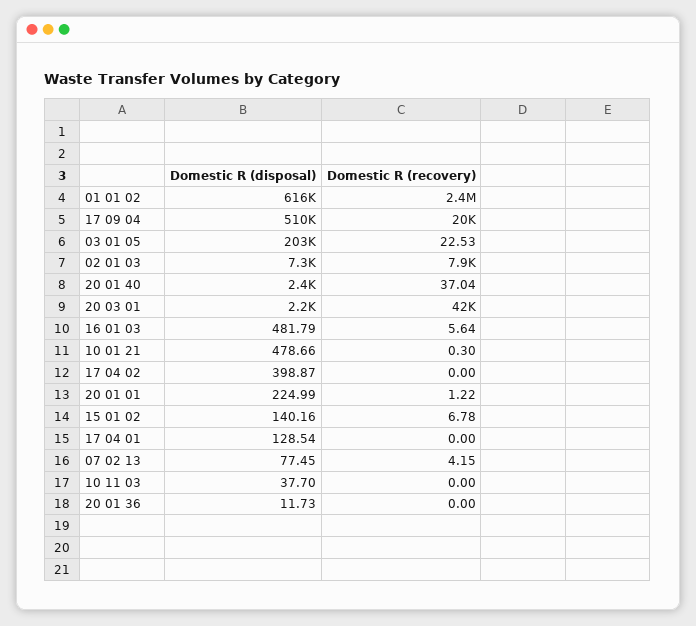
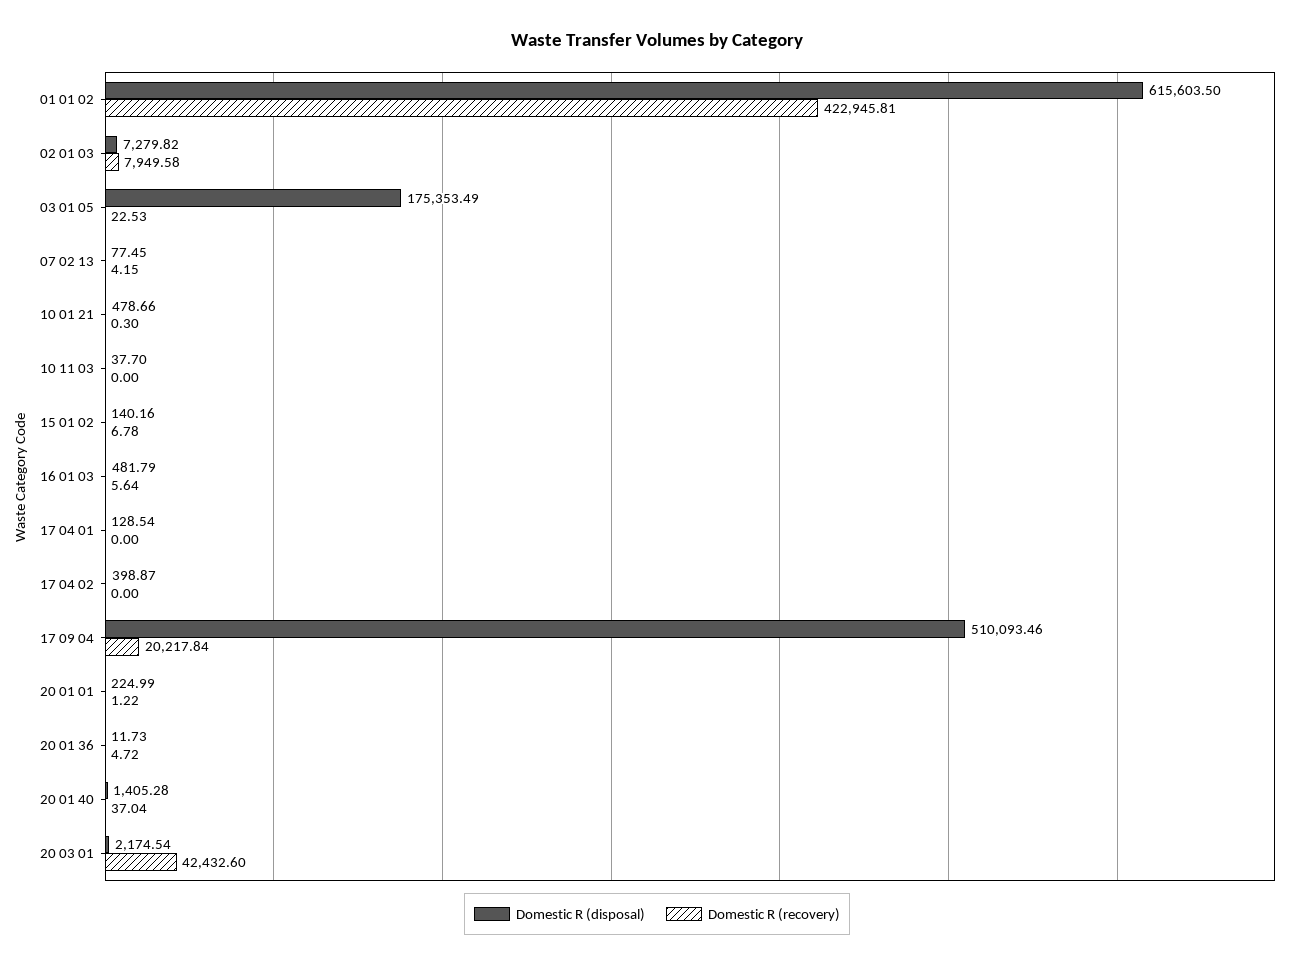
  {
    "Domestic R (disposal)": {
      "01 01 02": 615603.5,
      "17 09 04": 510093.46,
-     "03 01 05": 203000,
+     "03 01 05": 175353.49,
      "02 01 03": 7279.82,
-     "20 01 40": 2400,
+     "20 01 40": 1405.28,
      "20 03 01": 2174.54,
      "16 01 03": 481.79,
      "10 01 21": 478.66,
      "17 04 02": 398.87,
      "20 01 01": 224.99,
      "15 01 02": 140.16,
      "17 04 01": 128.54,
      "07 02 13": 77.45,
      "10 11 03": 37.7,
      "20 01 36": 11.73
    },
    "Domestic R (recovery)": {
-     "01 01 02": 2400000,
+     "01 01 02": 422945.81,
      "17 09 04": 20217.84,
      "03 01 05": 22.53,
      "02 01 03": 7949.58,
      "20 01 40": 37.04,
      "20 03 01": 42432.6,
      "16 01 03": 5.64,
      "10 01 21": 0.3,
      "17 04 02": 0,
      "20 01 01": 1.22,
      "15 01 02": 6.78,
      "17 04 01": 0,
      "07 02 13": 4.15,
      "10 11 03": 0,
-     "20 01 36": 0
+     "20 01 36": 4.72
    }
  }

